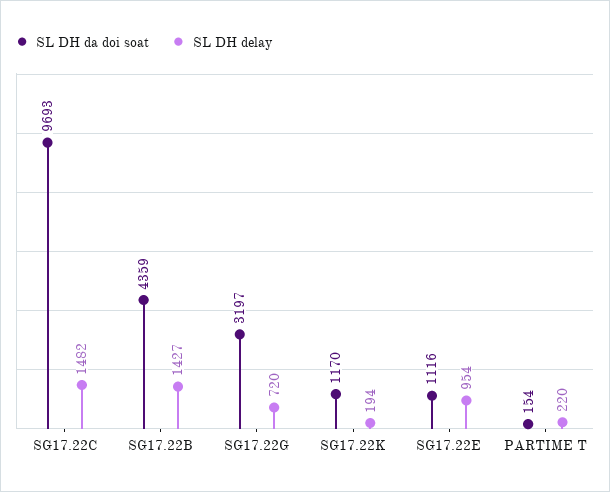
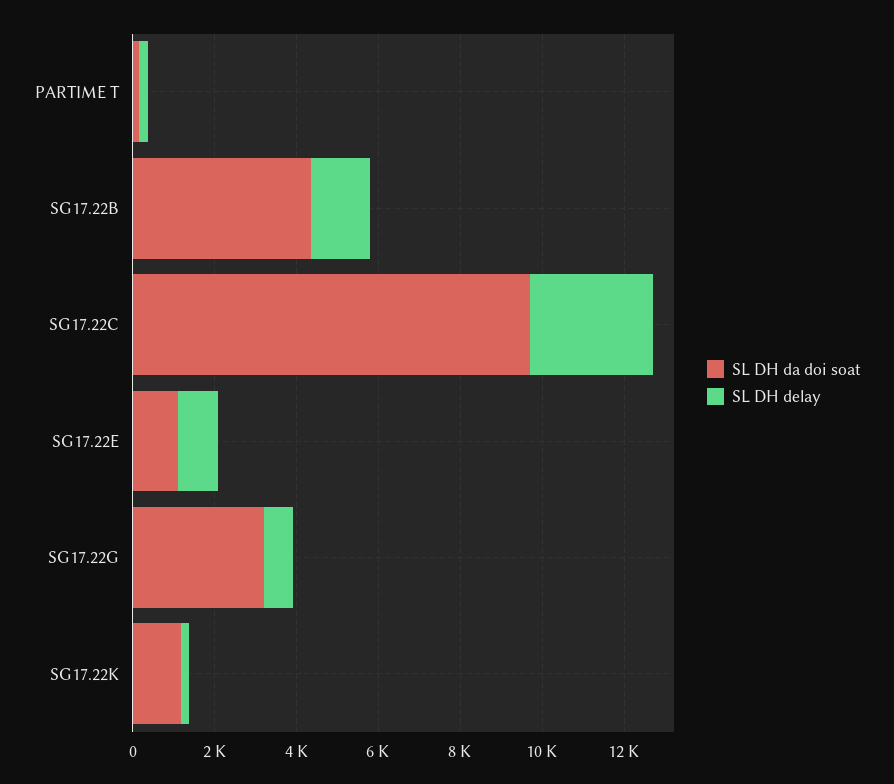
  {
    "SL DH da doi soat": {
      "SG17.22C": 9693,
      "SG17.22B": 4359,
      "SG17.22G": 3197,
      "SG17.22K": 1170,
      "SG17.22E": 1116,
      "PARTIME T": 154
    },
    "SL DH delay": {
-     "SG17.22C": 1482,
+     "SG17.22C": 3000,
      "SG17.22B": 1427,
      "SG17.22G": 720,
      "SG17.22K": 194,
      "SG17.22E": 954,
      "PARTIME T": 220
    }
  }

